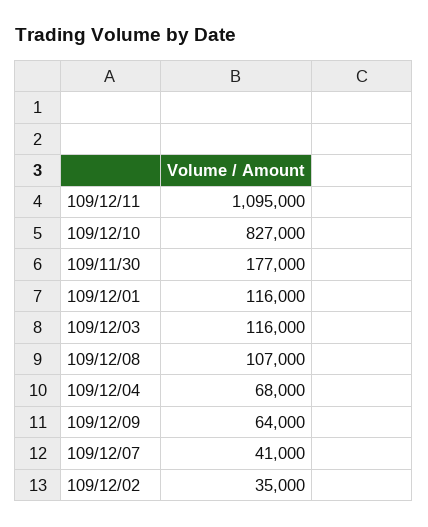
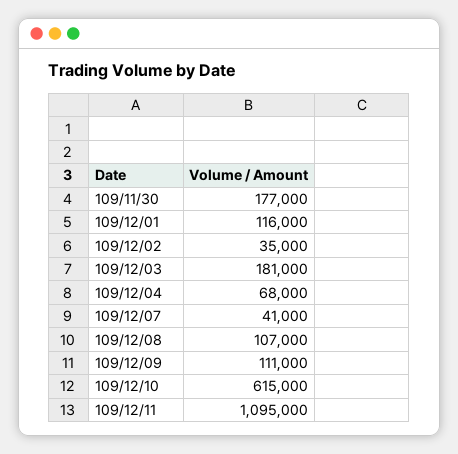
  {
    "109/12/11": 1095000,
-   "109/12/10": 827000,
+   "109/12/10": 615000,
    "109/11/30": 177000,
    "109/12/01": 116000,
-   "109/12/03": 116000,
+   "109/12/03": 181000,
    "109/12/08": 107000,
    "109/12/04": 68000,
-   "109/12/09": 64000,
+   "109/12/09": 111000,
    "109/12/07": 41000,
    "109/12/02": 35000
  }

